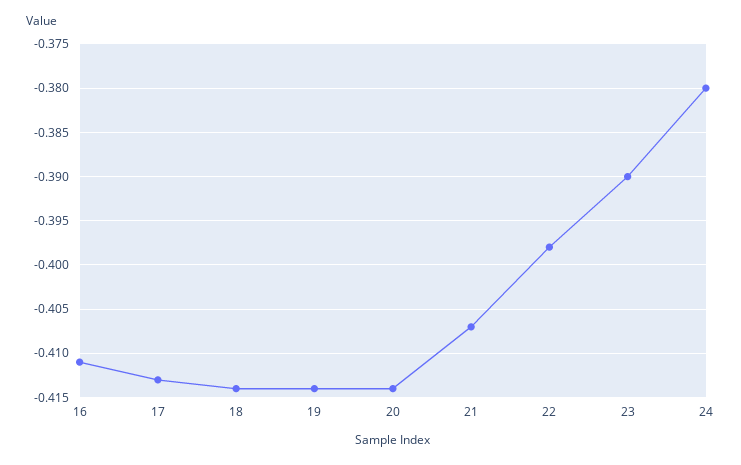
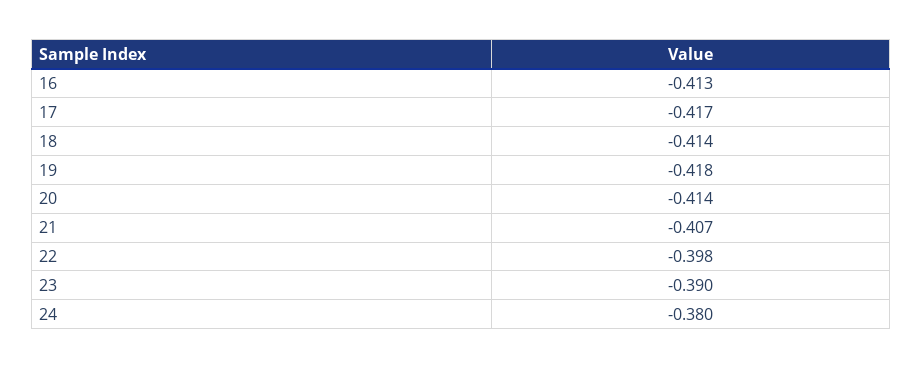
  {
-   "16": -0.411,
+   "16": -0.413,
-   "17": -0.413,
+   "17": -0.417,
    "18": -0.414,
-   "19": -0.414,
+   "19": -0.418,
    "20": -0.414,
    "21": -0.407,
    "22": -0.398,
    "23": -0.39,
    "24": -0.38
  }

